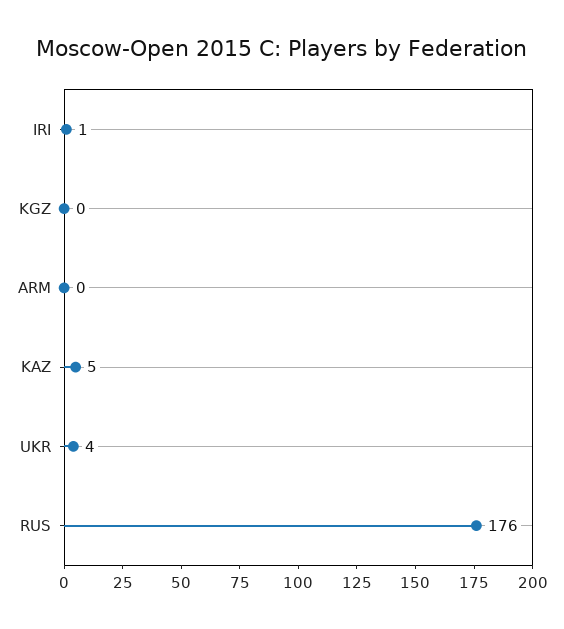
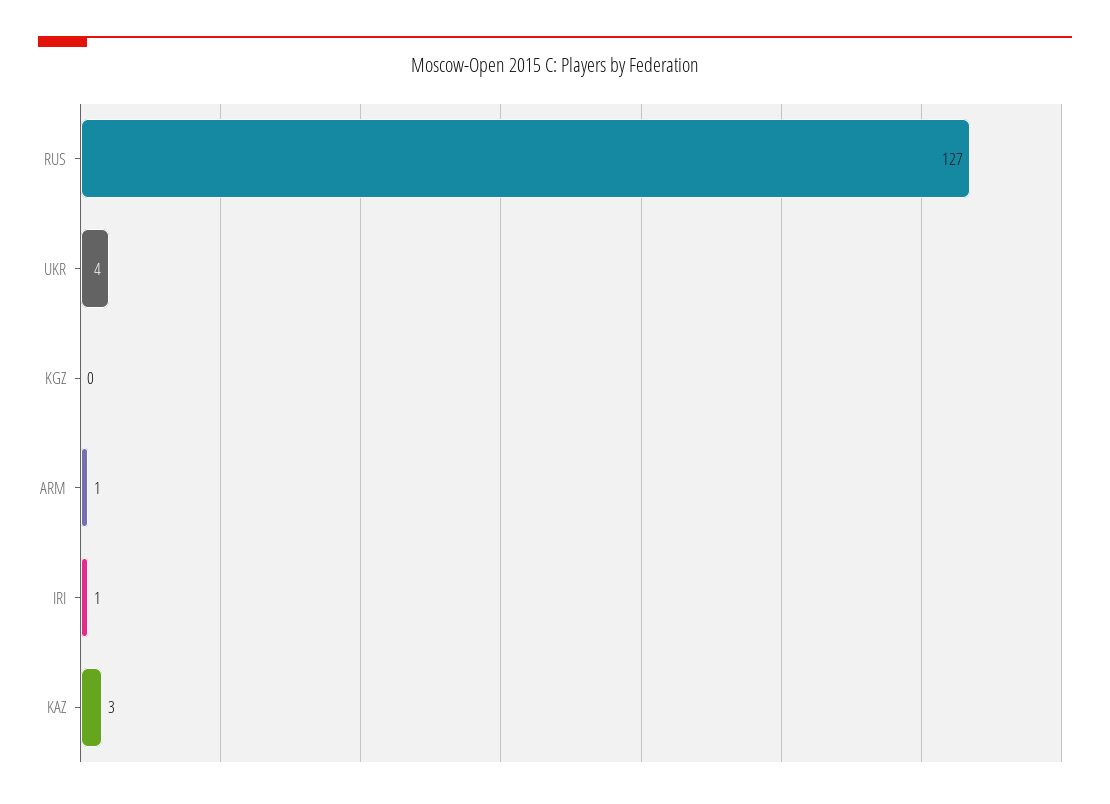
  {
    "IRI": 1,
    "KGZ": 0,
-   "ARM": 0,
+   "ARM": 1,
-   "KAZ": 5,
+   "KAZ": 3,
    "UKR": 4,
-   "RUS": 176
+   "RUS": 127
  }

